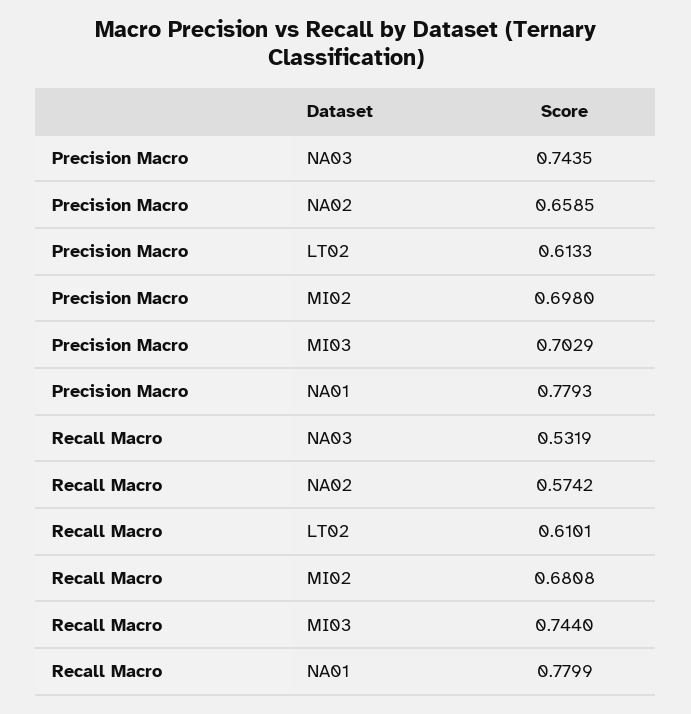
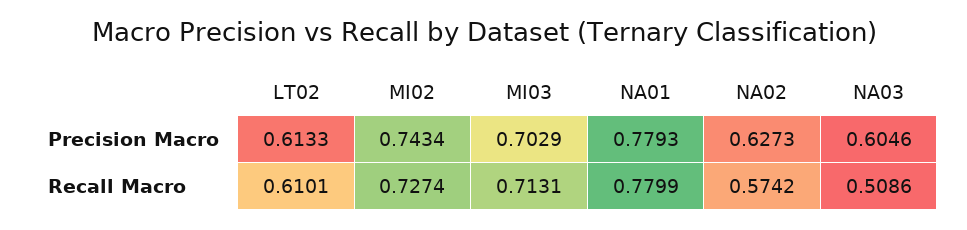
  {
    "Precision Macro": {
-     "NA03": 0.7435,
+     "NA03": 0.6046,
-     "NA02": 0.6585,
+     "NA02": 0.6273,
      "LT02": 0.6133,
-     "MI02": 0.698,
+     "MI02": 0.7434,
      "MI03": 0.7029,
      "NA01": 0.7793
    },
    "Recall Macro": {
-     "NA03": 0.5319,
+     "NA03": 0.5086,
      "NA02": 0.5742,
      "LT02": 0.6101,
-     "MI02": 0.6808,
+     "MI02": 0.7274,
-     "MI03": 0.744,
+     "MI03": 0.7131,
      "NA01": 0.7799
    }
  }

